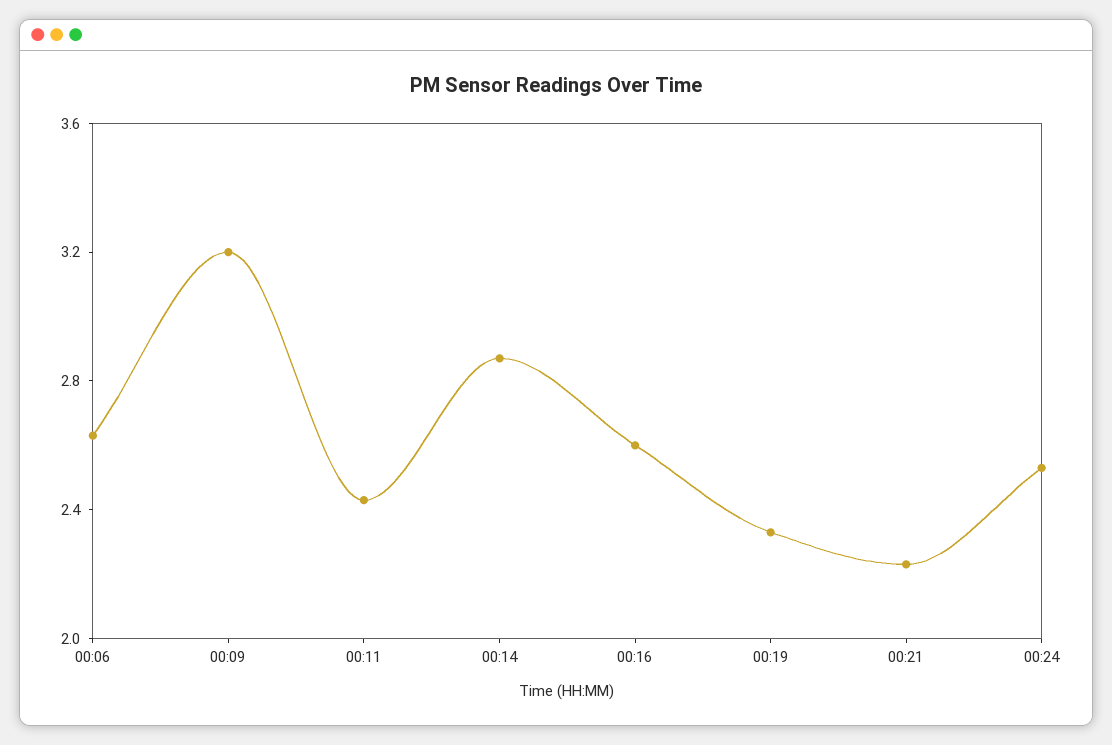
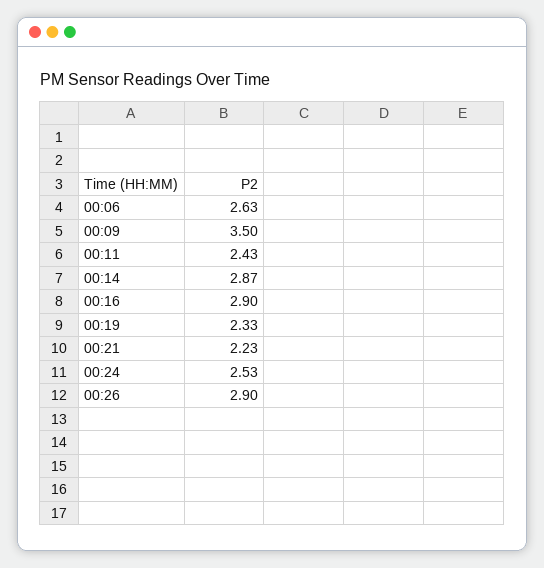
  {
    "00:06": 2.63,
-   "00:09": 3.2,
+   "00:09": 3.5,
    "00:11": 2.43,
    "00:14": 2.87,
-   "00:16": 2.6,
+   "00:16": 2.9,
    "00:19": 2.33,
    "00:21": 2.23,
-   "00:24": 2.53
+   "00:24": 2.53,
+   "00:26": 2.9
  }

